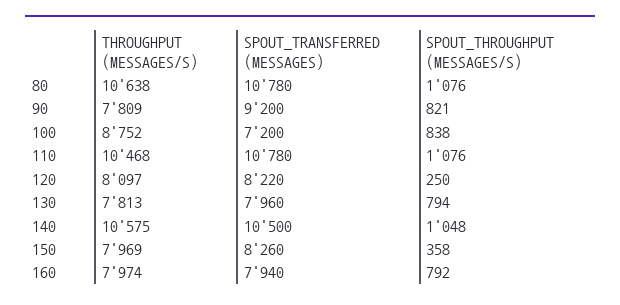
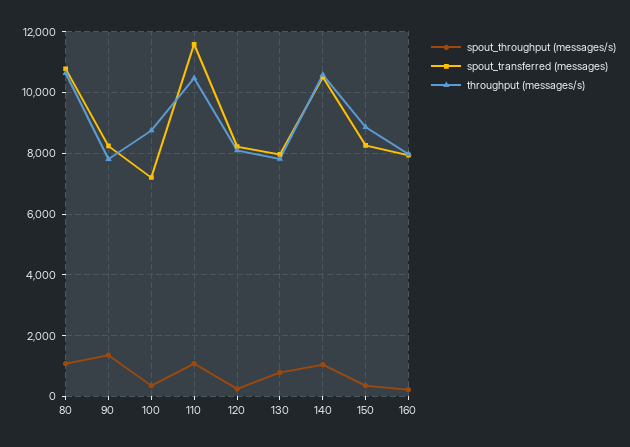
  {
    "THROUGHPUT (MESSAGES/S)": {
      "80": 10638,
      "90": 7809,
      "100": 8752,
      "110": 10468,
      "120": 8097,
      "130": 7813,
      "140": 10575,
-     "150": 7969,
+     "150": 8800,
      "160": 7974
    },
    "SPOUT_TRANSFERRED (MESSAGES)": {
      "80": 10780,
-     "90": 9200,
+     "90": 8200,
      "100": 7200,
-     "110": 10780,
+     "110": 11600,
      "120": 8220,
      "130": 7960,
      "140": 10500,
      "150": 8260,
      "160": 7940
    },
    "SPOUT_THROUGHPUT (MESSAGES/S)": {
      "80": 1076,
-     "90": 821,
+     "90": 1400,
-     "100": 838,
+     "100": 400,
      "110": 1076,
      "120": 250,
      "130": 794,
      "140": 1048,
      "150": 358,
-     "160": 792
+     "160": 200
    }
  }

